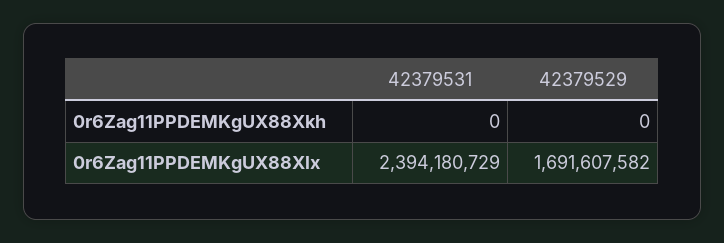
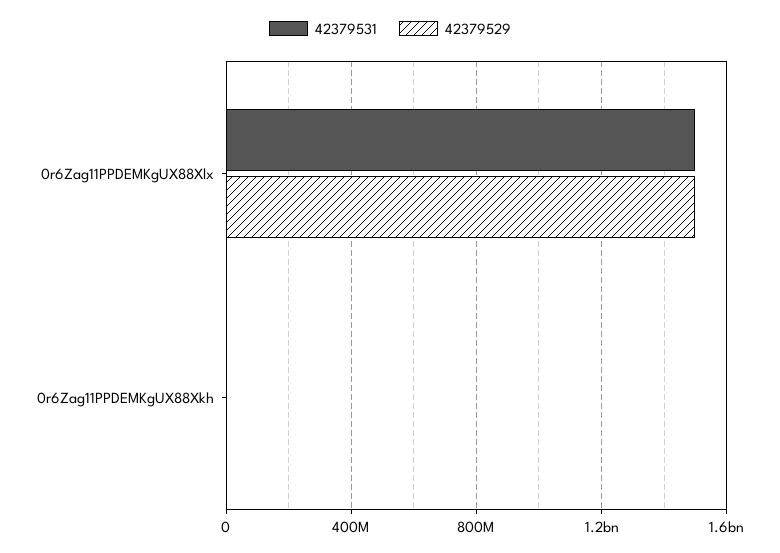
  {
    "42379531": {
      "0r6Zag11PPDEMKgUX88Xkh": 0,
-     "0r6Zag11PPDEMKgUX88Xlx": 2394180729
+     "0r6Zag11PPDEMKgUX88Xlx": 1500000000
    },
    "42379529": {
      "0r6Zag11PPDEMKgUX88Xkh": 0,
-     "0r6Zag11PPDEMKgUX88Xlx": 1691607582
+     "0r6Zag11PPDEMKgUX88Xlx": 1500000000
    }
  }

